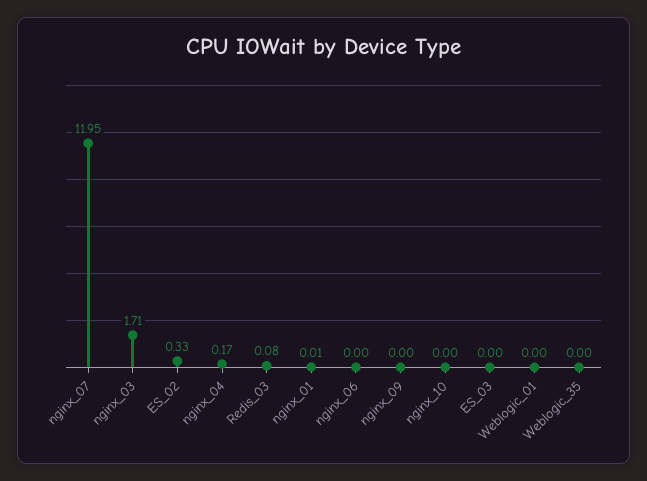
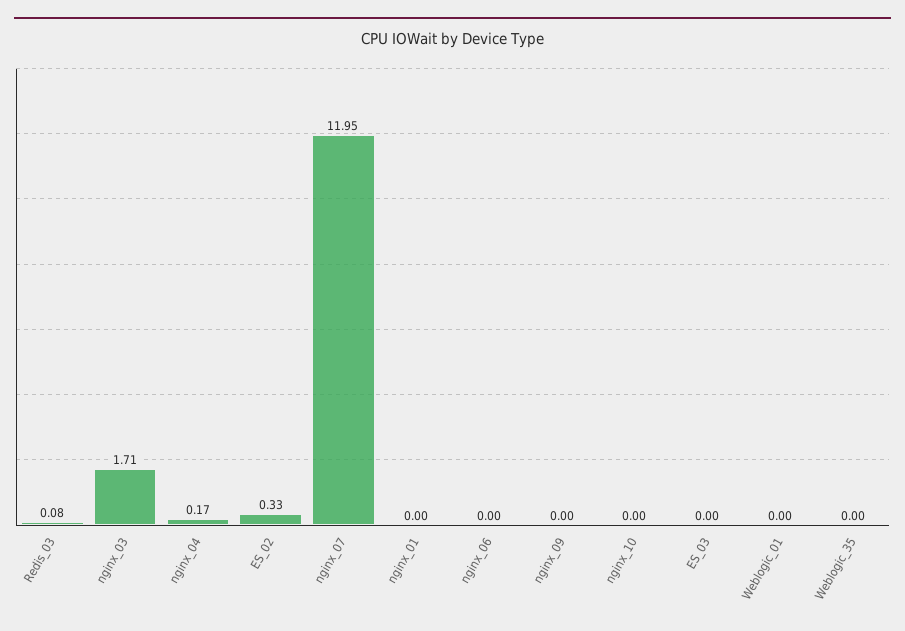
  {
    "nginx_07": 11.95,
    "nginx_03": 1.71,
    "ES_02": 0.33,
    "nginx_04": 0.17,
    "Redis_03": 0.08,
-   "nginx_01": 0.01,
+   "nginx_01": 0,
    "nginx_06": 0,
    "nginx_09": 0,
    "nginx_10": 0,
    "ES_03": 0,
    "Weblogic_01": 0,
    "Weblogic_35": 0
  }

